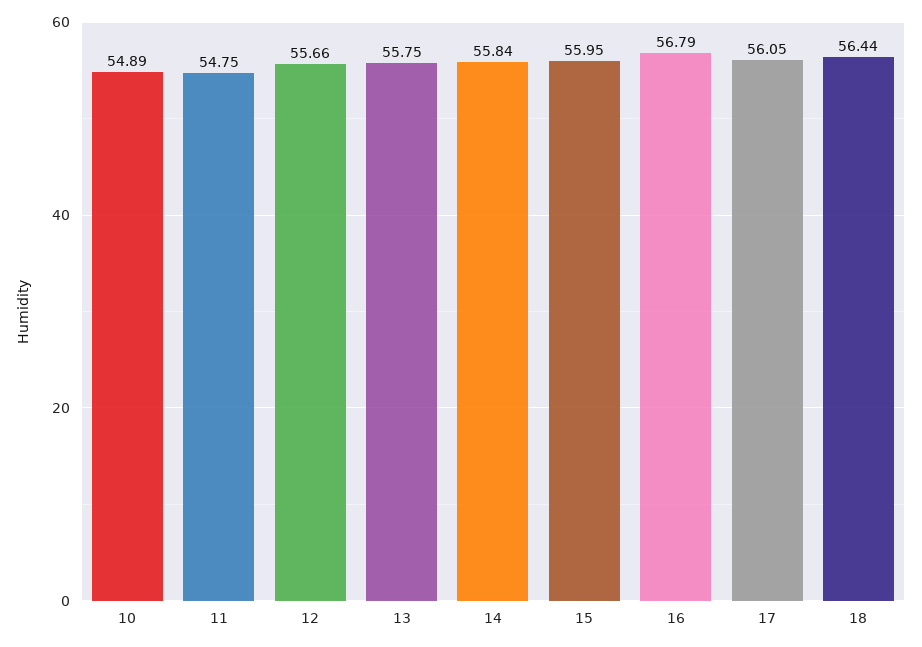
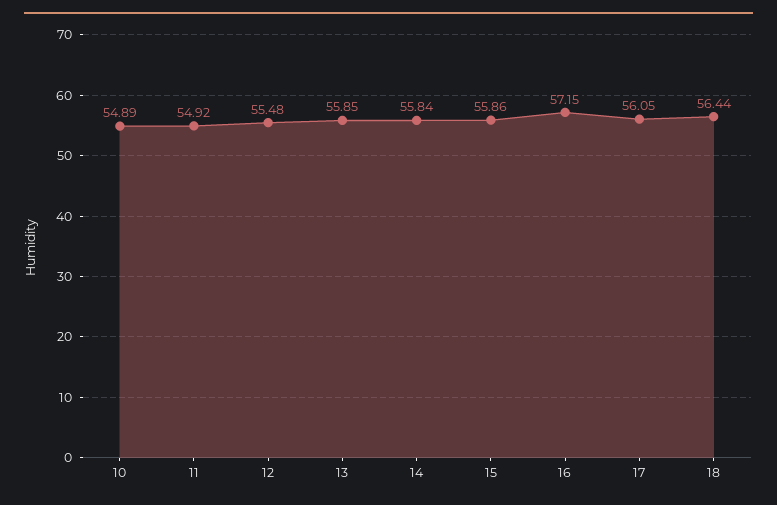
  {
    "10": 54.89,
-   "11": 54.75,
+   "11": 54.92,
-   "12": 55.66,
+   "12": 55.48,
-   "13": 55.75,
+   "13": 55.85,
    "14": 55.84,
-   "15": 55.95,
+   "15": 55.86,
-   "16": 56.79,
+   "16": 57.15,
    "17": 56.05,
    "18": 56.44
  }

